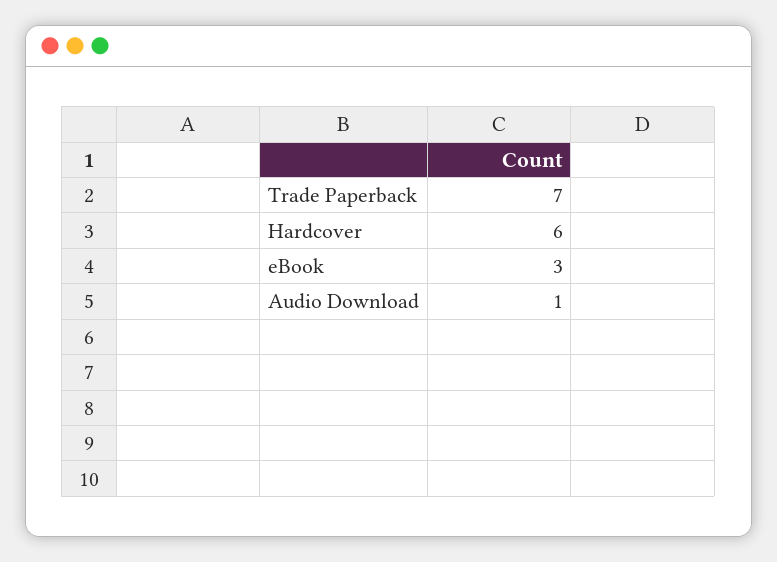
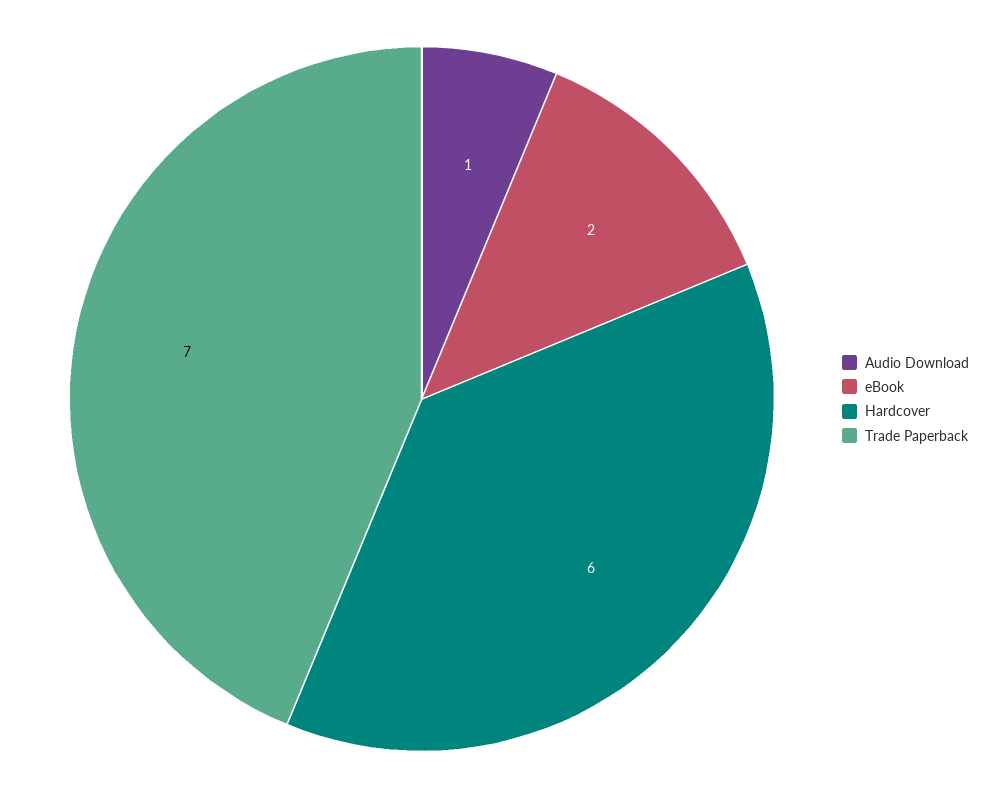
  {
    "Trade Paperback": 7,
    "Hardcover": 6,
-   "eBook": 3,
+   "eBook": 2,
    "Audio Download": 1
  }

